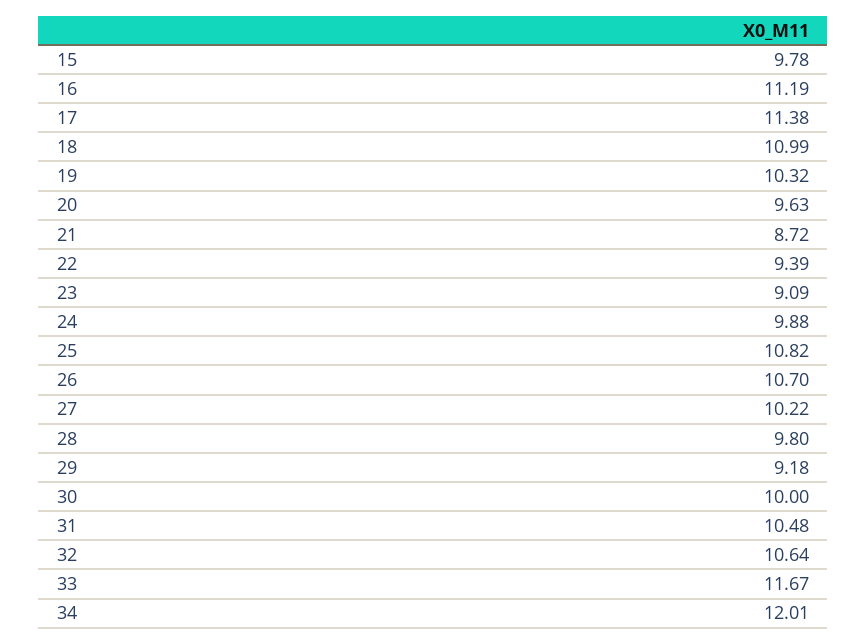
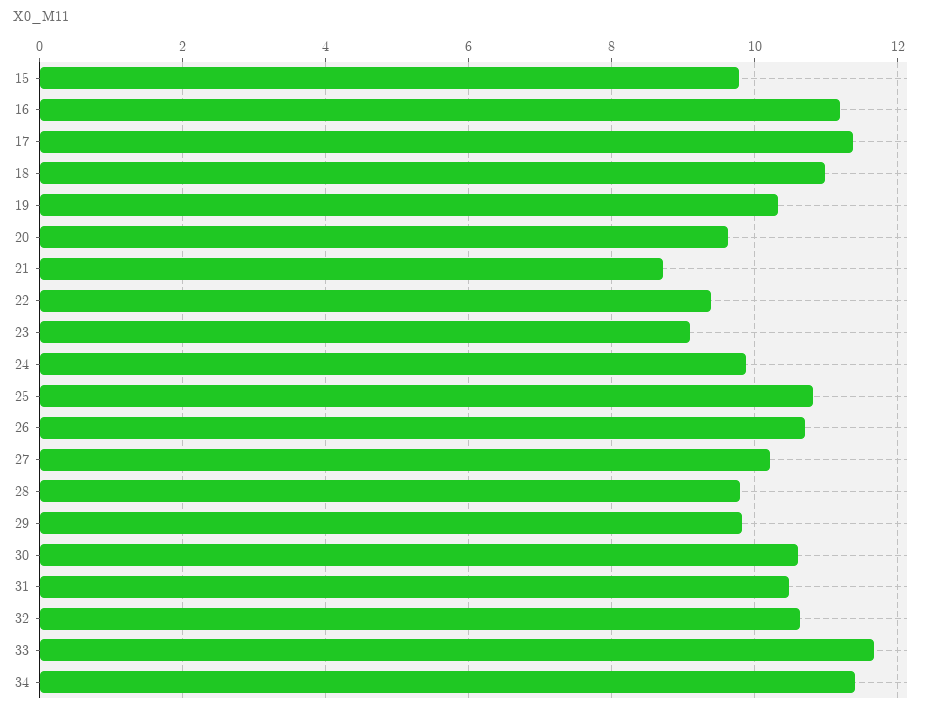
  {
    "15": 9.78,
    "16": 11.19,
    "17": 11.38,
    "18": 10.99,
    "19": 10.32,
    "20": 9.63,
    "21": 8.72,
    "22": 9.39,
    "23": 9.09,
    "24": 9.88,
    "25": 10.82,
    "26": 10.7,
    "27": 10.22,
    "28": 9.8,
-   "29": 9.18,
+   "29": 9.8,
-   "30": 10,
+   "30": 10.6,
    "31": 10.48,
    "32": 10.64,
    "33": 11.67,
-   "34": 12.01
+   "34": 11.4
  }

